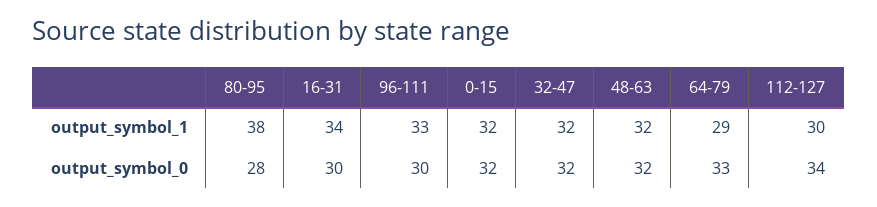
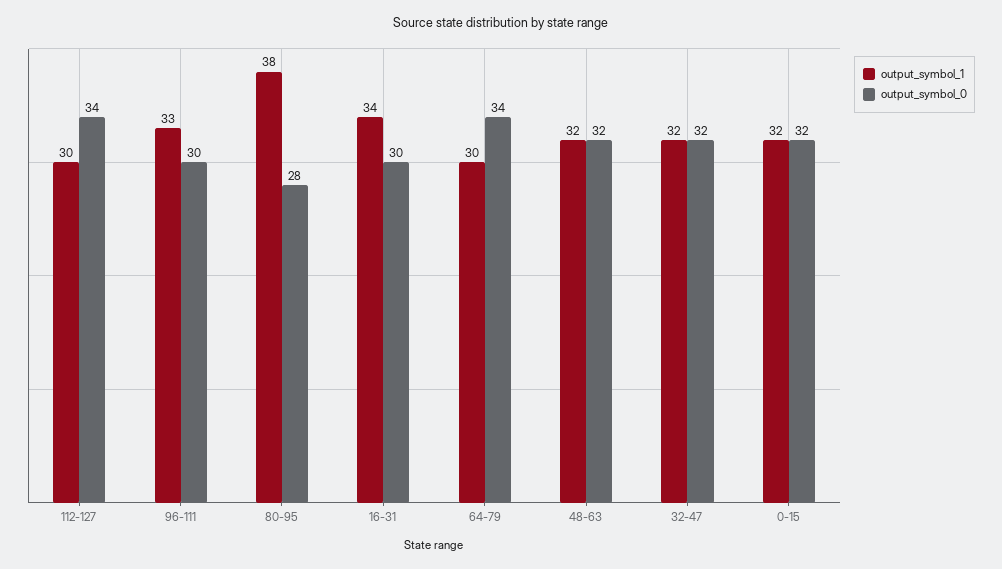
  {
    "output_symbol_1": {
      "80-95": 38,
      "16-31": 34,
      "96-111": 33,
      "0-15": 32,
      "32-47": 32,
      "48-63": 32,
-     "64-79": 29,
+     "64-79": 30,
      "112-127": 30
    },
    "output_symbol_0": {
      "80-95": 28,
      "16-31": 30,
      "96-111": 30,
      "0-15": 32,
      "32-47": 32,
      "48-63": 32,
-     "64-79": 33,
+     "64-79": 34,
      "112-127": 34
    }
  }

